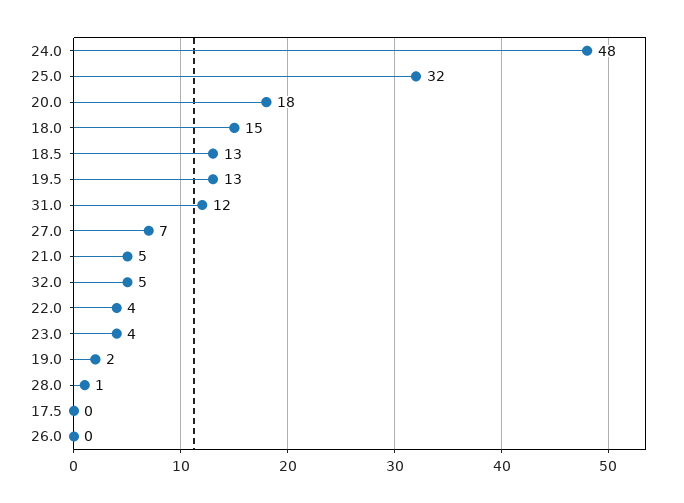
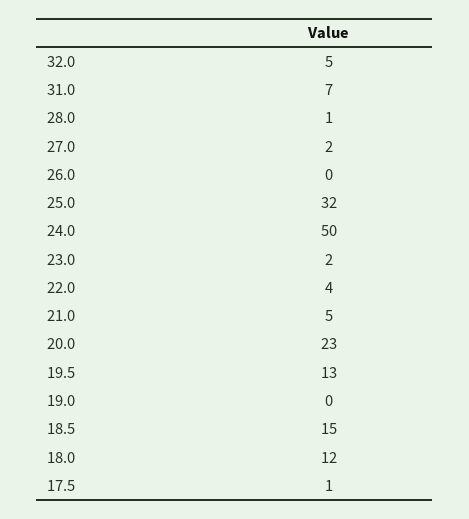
  {
-   "24.0": 48,
+   "24.0": 50,
    "25.0": 32,
-   "20.0": 18,
+   "20.0": 23,
-   "18.0": 15,
+   "18.0": 12,
-   "18.5": 13,
+   "18.5": 15,
    "19.5": 13,
-   "31.0": 12,
+   "31.0": 7,
-   "27.0": 7,
+   "27.0": 2,
    "21.0": 5,
    "32.0": 5,
    "22.0": 4,
-   "23.0": 4,
+   "23.0": 2,
-   "19.0": 2,
+   "19.0": 0,
    "28.0": 1,
-   "17.5": 0,
+   "17.5": 1,
    "26.0": 0
  }

